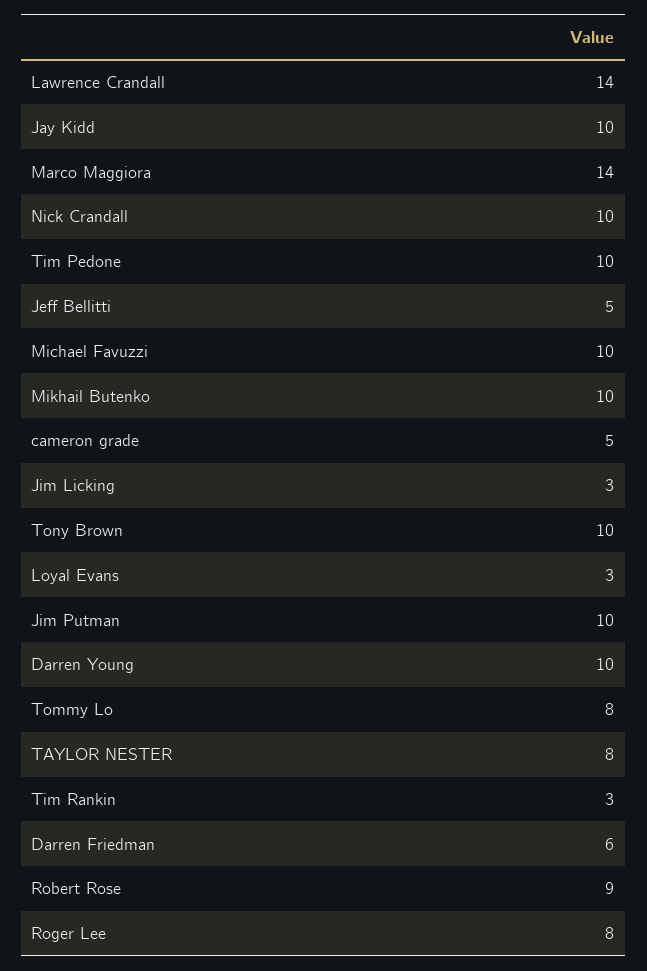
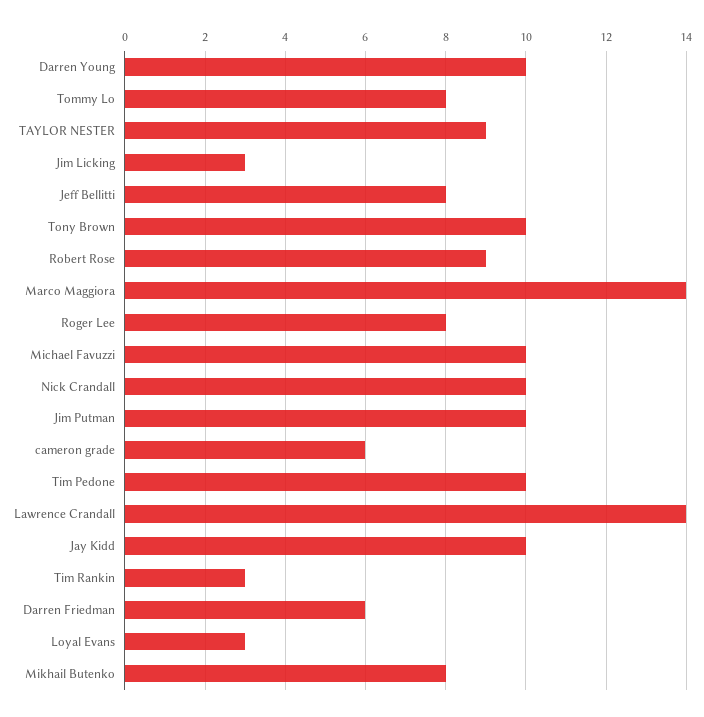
  {
    "Lawrence Crandall": 14,
    "Jay Kidd": 10,
    "Marco Maggiora": 14,
    "Nick Crandall": 10,
    "Tim Pedone": 10,
-   "Jeff Bellitti": 5,
+   "Jeff Bellitti": 8,
    "Michael Favuzzi": 10,
-   "Mikhail Butenko": 10,
+   "Mikhail Butenko": 8,
-   "cameron grade": 5,
+   "cameron grade": 6,
    "Jim Licking": 3,
    "Tony Brown": 10,
    "Loyal Evans": 3,
    "Jim Putman": 10,
    "Darren Young": 10,
    "Tommy Lo": 8,
-   "TAYLOR NESTER": 8,
+   "TAYLOR NESTER": 9,
    "Tim Rankin": 3,
    "Darren Friedman": 6,
    "Robert Rose": 9,
    "Roger Lee": 8
  }

